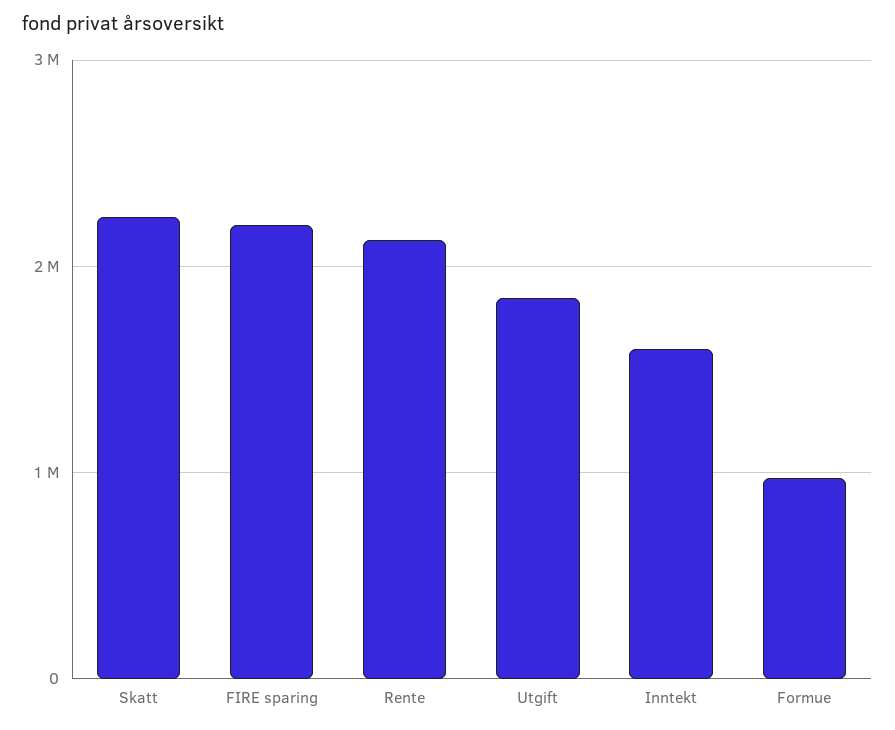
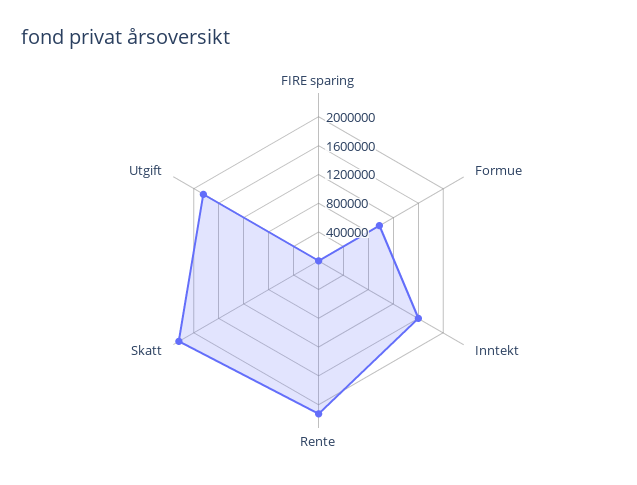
  {
    "Skatt": 2200000,
-   "FIRE sparing": 2200000,
+   "FIRE sparing": 0,
    "Rente": 2100000,
    "Utgift": 1800000,
    "Inntekt": 1600000,
    "Formue": 1000000
  }

